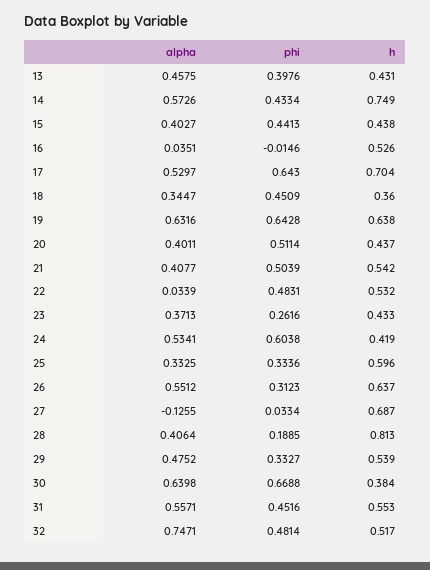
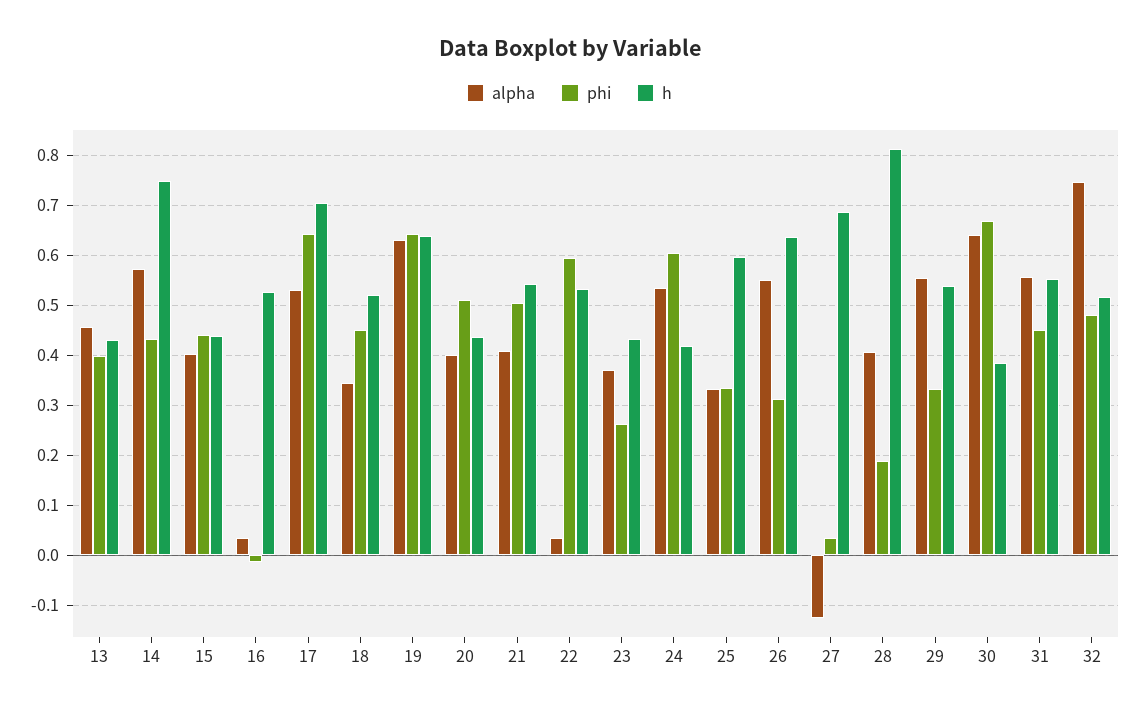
  {
    "alpha": {
      "13": 0.4575,
      "14": 0.5726,
      "15": 0.4027,
      "16": 0.0351,
      "17": 0.5297,
      "18": 0.3447,
      "19": 0.6316,
      "20": 0.4011,
      "21": 0.4077,
      "22": 0.0339,
      "23": 0.3713,
      "24": 0.5341,
      "25": 0.3325,
      "26": 0.5512,
      "27": -0.1255,
      "28": 0.4064,
-     "29": 0.4752,
+     "29": 0.56,
      "30": 0.6398,
      "31": 0.5571,
      "32": 0.7471
    },
    "phi": {
      "13": 0.3976,
      "14": 0.4334,
      "15": 0.4413,
      "16": -0.0146,
      "17": 0.643,
      "18": 0.4509,
      "19": 0.6428,
      "20": 0.5114,
      "21": 0.5039,
-     "22": 0.4831,
+     "22": 0.6,
      "23": 0.2616,
      "24": 0.6038,
      "25": 0.3336,
      "26": 0.3123,
      "27": 0.0334,
      "28": 0.1885,
      "29": 0.3327,
      "30": 0.6688,
      "31": 0.4516,
      "32": 0.4814
    },
    "h": {
      "13": 0.431,
      "14": 0.749,
      "15": 0.438,
      "16": 0.526,
      "17": 0.704,
-     "18": 0.36,
+     "18": 0.52,
      "19": 0.638,
      "20": 0.437,
      "21": 0.542,
      "22": 0.532,
      "23": 0.433,
      "24": 0.419,
      "25": 0.596,
      "26": 0.637,
      "27": 0.687,
      "28": 0.813,
      "29": 0.539,
      "30": 0.384,
      "31": 0.553,
      "32": 0.517
    }
  }

